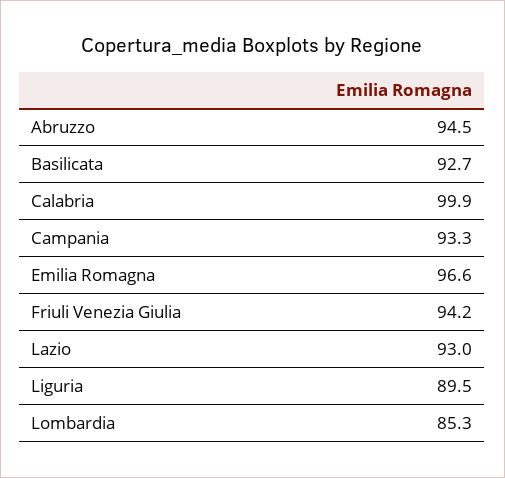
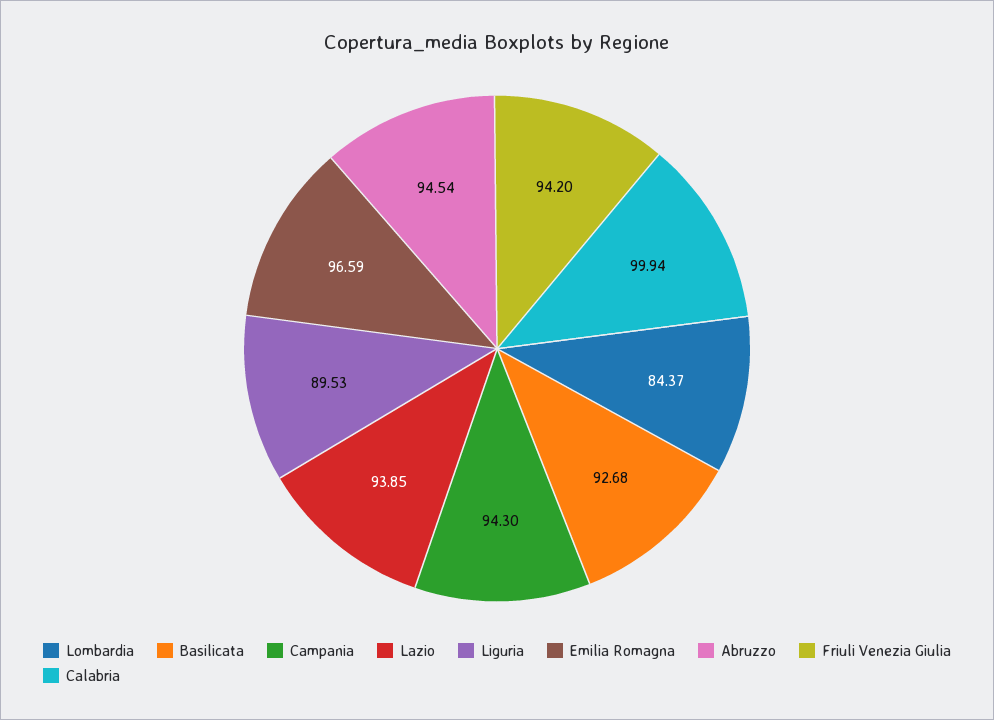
  {
    "Abruzzo": 94.54,
    "Basilicata": 92.68,
    "Calabria": 99.94,
-   "Campania": 93.3,
+   "Campania": 94.3,
    "Emilia Romagna": 96.59,
    "Friuli Venezia Giulia": 94.2,
-   "Lazio": 93,
+   "Lazio": 93.85,
    "Liguria": 89.53,
-   "Lombardia": 85.3
+   "Lombardia": 84.37
  }

